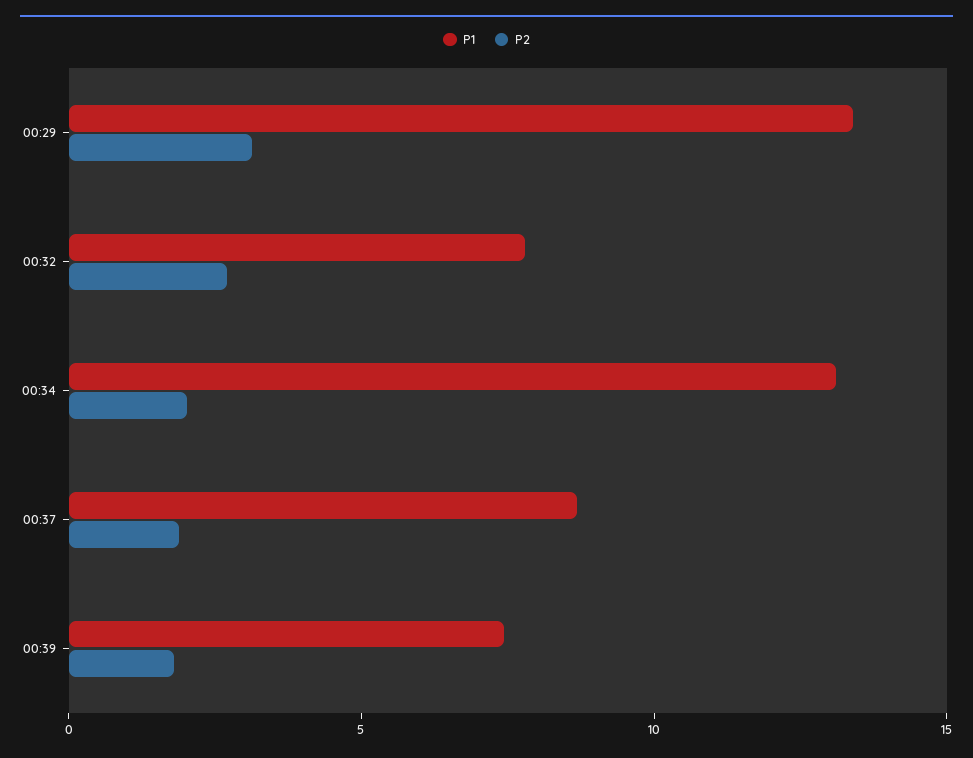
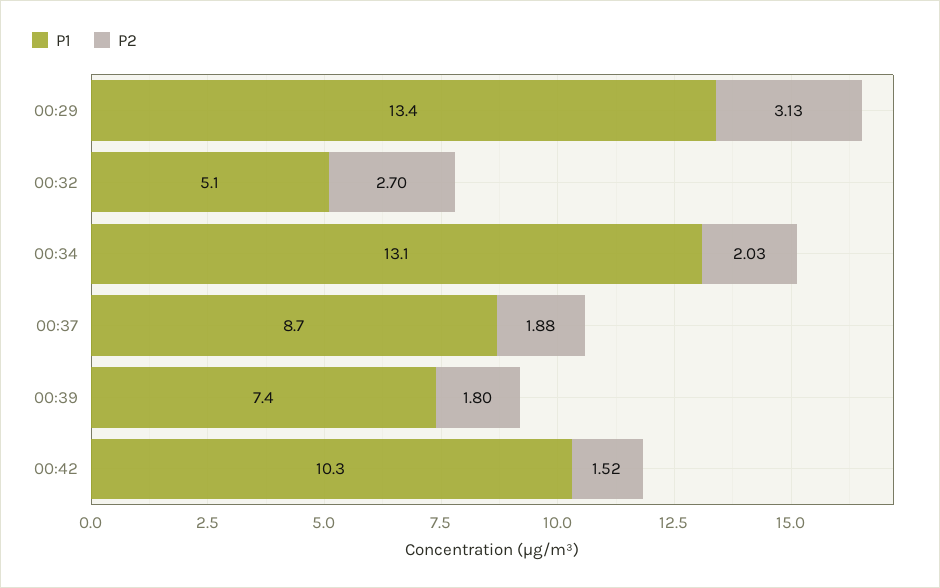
  {
    "P1": {
      "00:29": 13.4,
-     "00:32": 8,
+     "00:32": 5.1,
      "00:34": 13.1,
      "00:37": 8.7,
-     "00:39": 7.4
+     "00:39": 7.4,
+     "00:42": 10.3
    },
    "P2": {
      "00:29": 3.13,
      "00:32": 2.7,
      "00:34": 2.03,
      "00:37": 1.88,
-     "00:39": 1.8
+     "00:39": 1.8,
+     "00:42": 1.52
    }
  }

